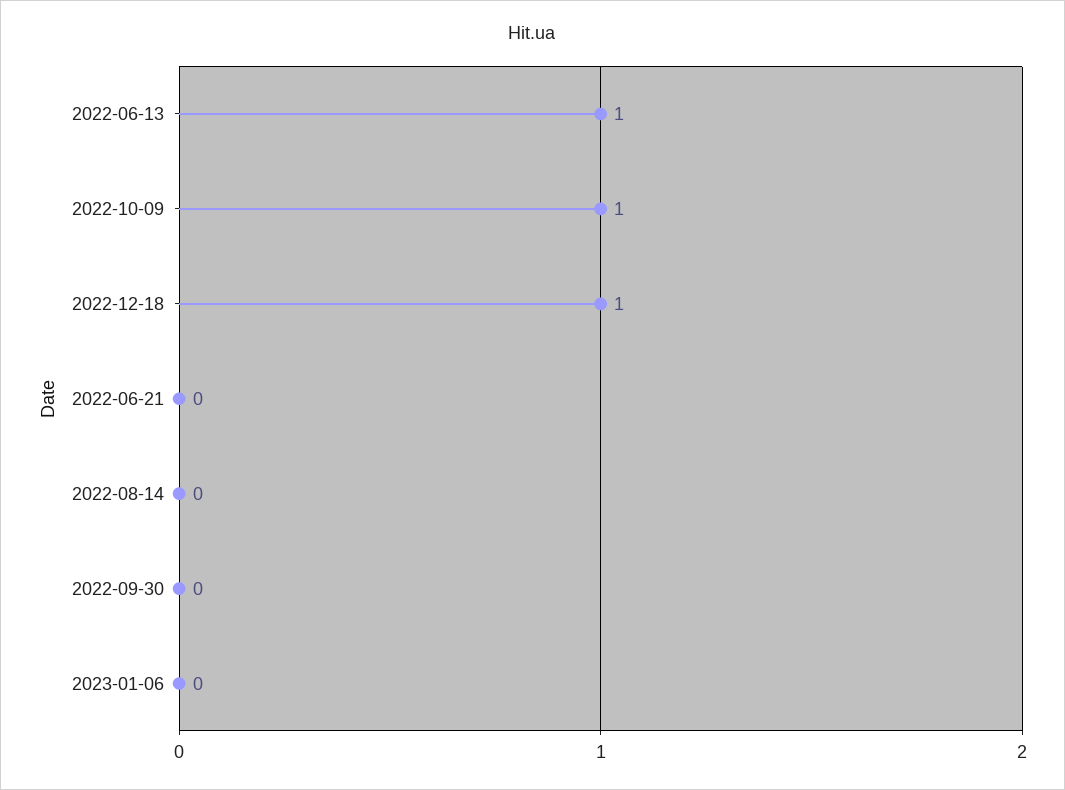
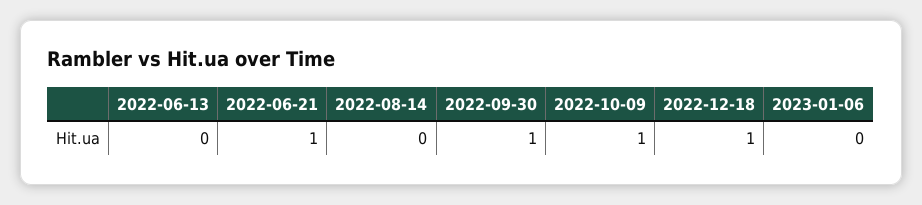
  {
-   "2022-06-13": 1,
+   "2022-06-13": 0,
    "2022-10-09": 1,
    "2022-12-18": 1,
-   "2022-06-21": 0,
+   "2022-06-21": 1,
    "2022-08-14": 0,
-   "2022-09-30": 0,
+   "2022-09-30": 1,
    "2023-01-06": 0
  }

